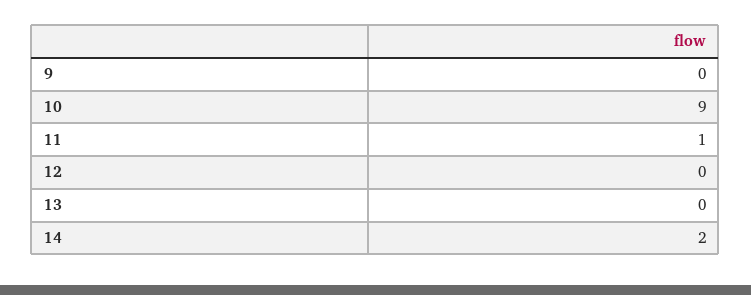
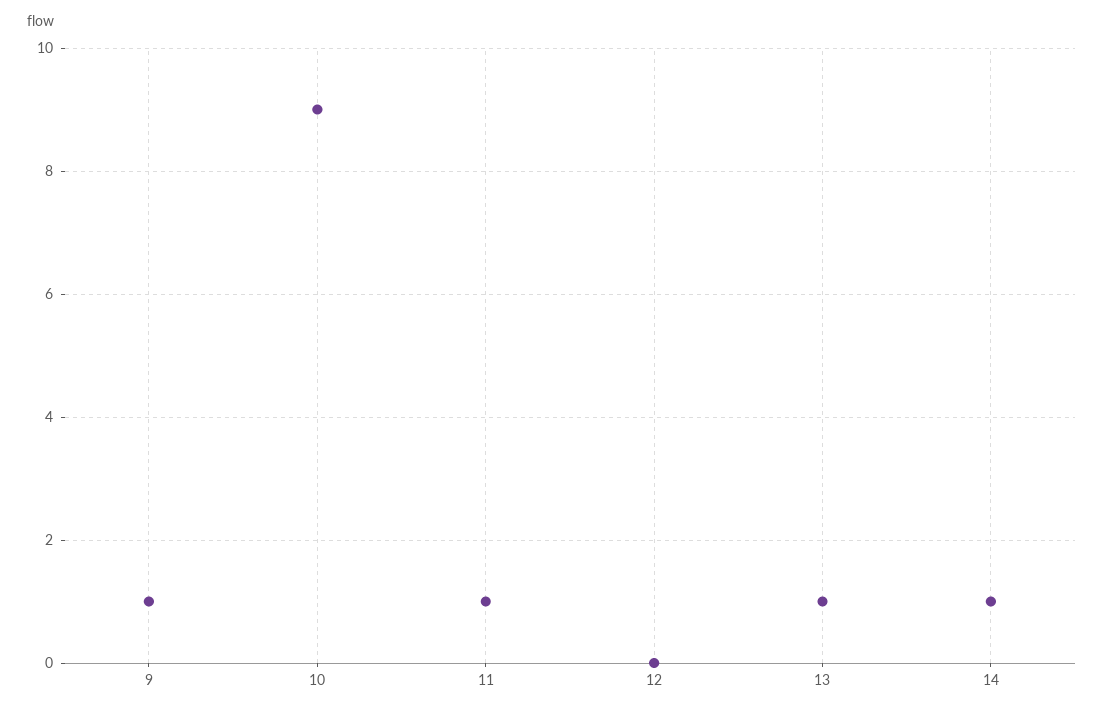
  {
-   "9": 0,
+   "9": 1,
    "10": 9,
    "11": 1,
    "12": 0,
-   "13": 0,
+   "13": 1,
-   "14": 2
+   "14": 1
  }

